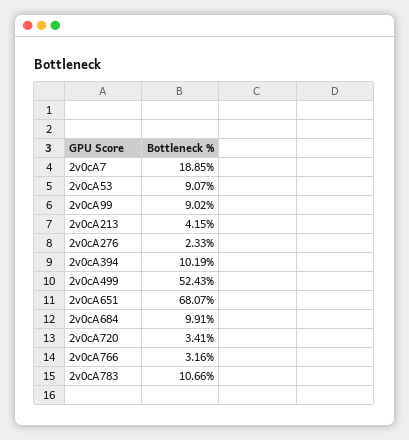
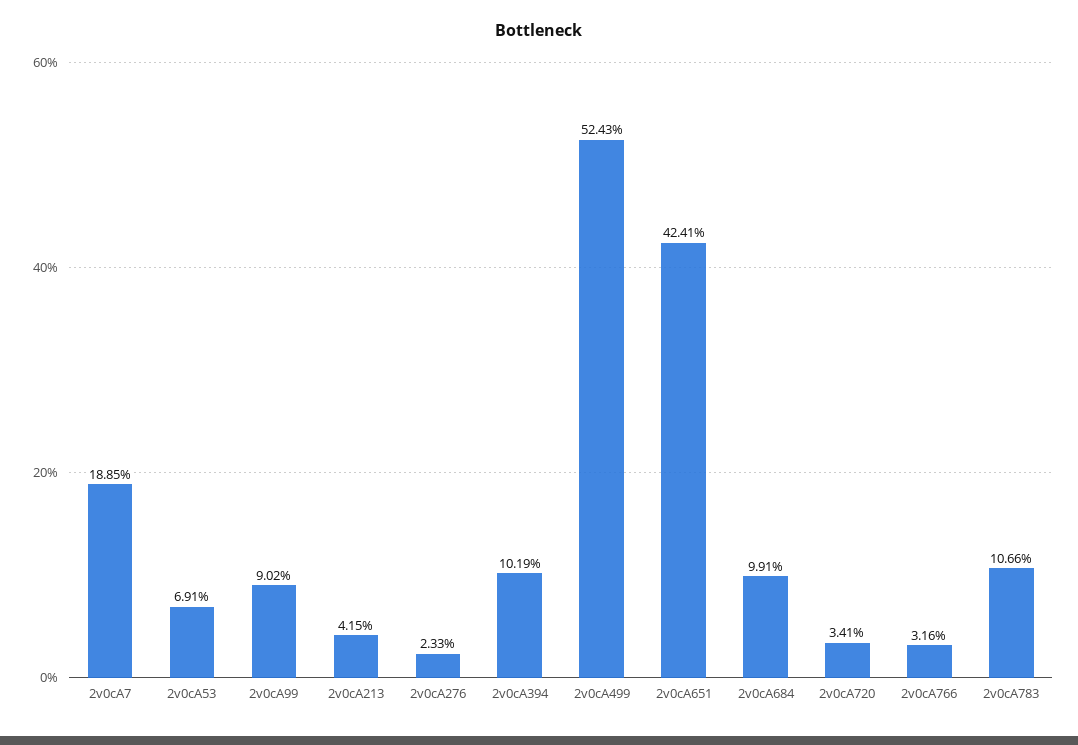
  {
    "2v0cA7": 18.85,
-   "2v0cA53": 9.07,
+   "2v0cA53": 6.91,
    "2v0cA99": 9.02,
    "2v0cA213": 4.15,
    "2v0cA276": 2.33,
    "2v0cA394": 10.19,
    "2v0cA499": 52.43,
-   "2v0cA651": 68.07,
+   "2v0cA651": 42.41,
    "2v0cA684": 9.91,
    "2v0cA720": 3.41,
    "2v0cA766": 3.16,
    "2v0cA783": 10.66
  }

